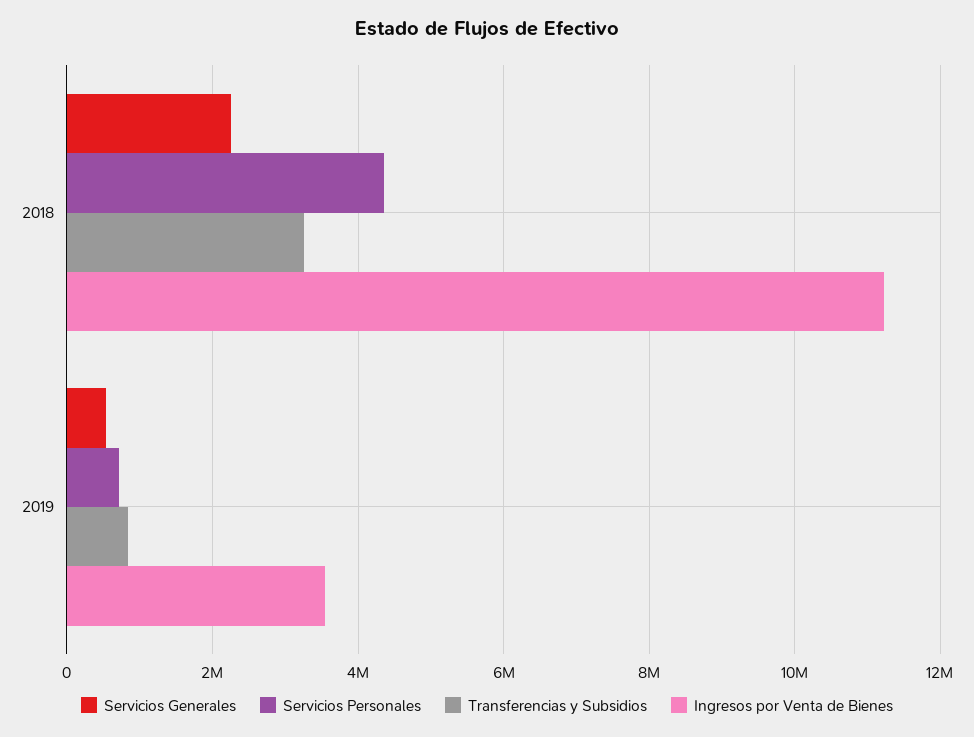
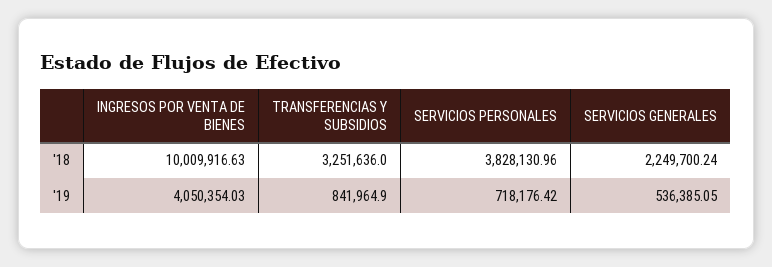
  {
    "Servicios Generales": {
      "2018": 2249700.24,
      "2019": 536385.05
    },
    "Servicios Personales": {
-     "2018": 4400000,
+     "2018": 3828130.96,
      "2019": 718176.42
    },
    "Transferencias y Subsidios": {
      "2018": 3251636,
      "2019": 841964.9
    },
    "Ingresos por Venta de Bienes": {
-     "2018": 11200000,
+     "2018": 10009916.63,
-     "2019": 3600000
+     "2019": 4050354.03
    }
  }

